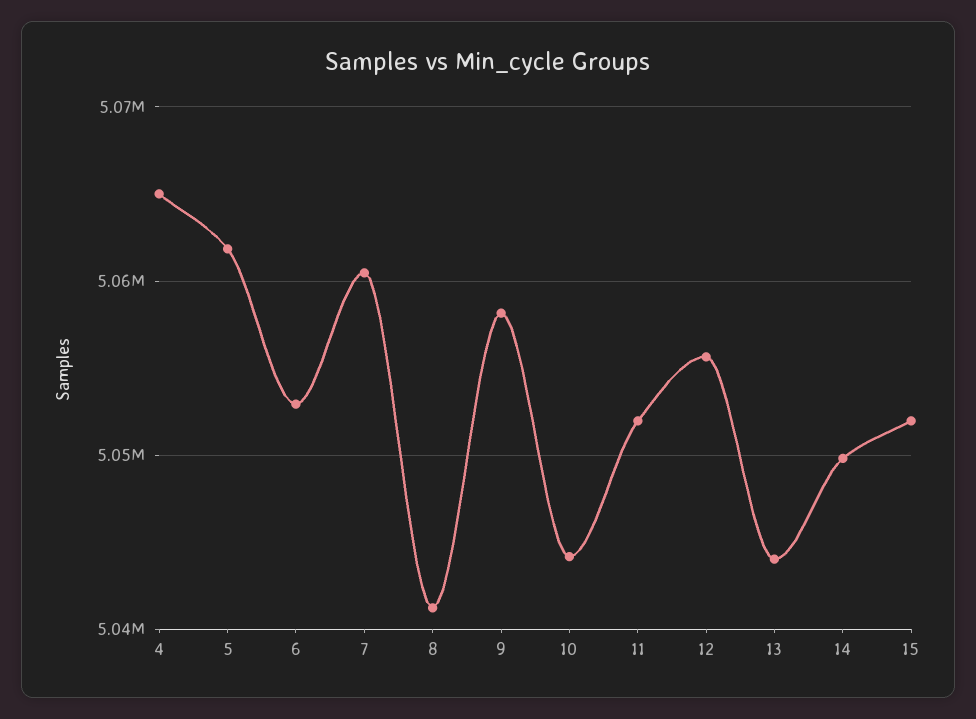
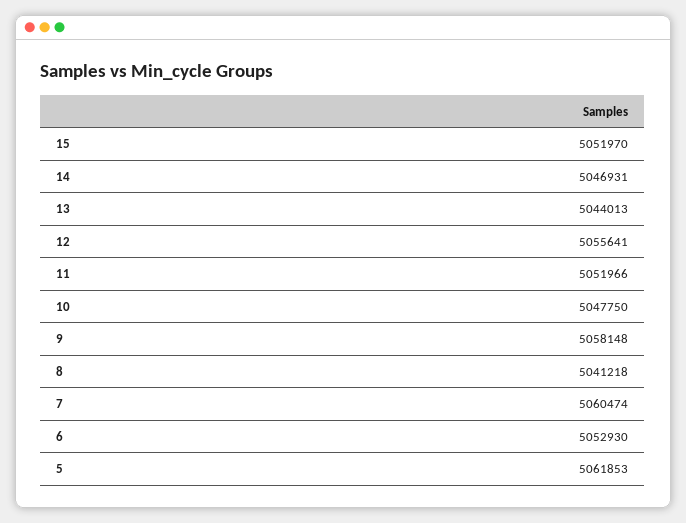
  {
-   "4": 5065000,
    "5": 5061853,
    "6": 5052930,
    "7": 5060474,
    "8": 5041218,
    "9": 5058148,
-   "10": 5044000,
+   "10": 5047750,
    "11": 5051966,
    "12": 5055641,
    "13": 5044013,
-   "14": 5050000,
+   "14": 5046931,
    "15": 5051970
  }

